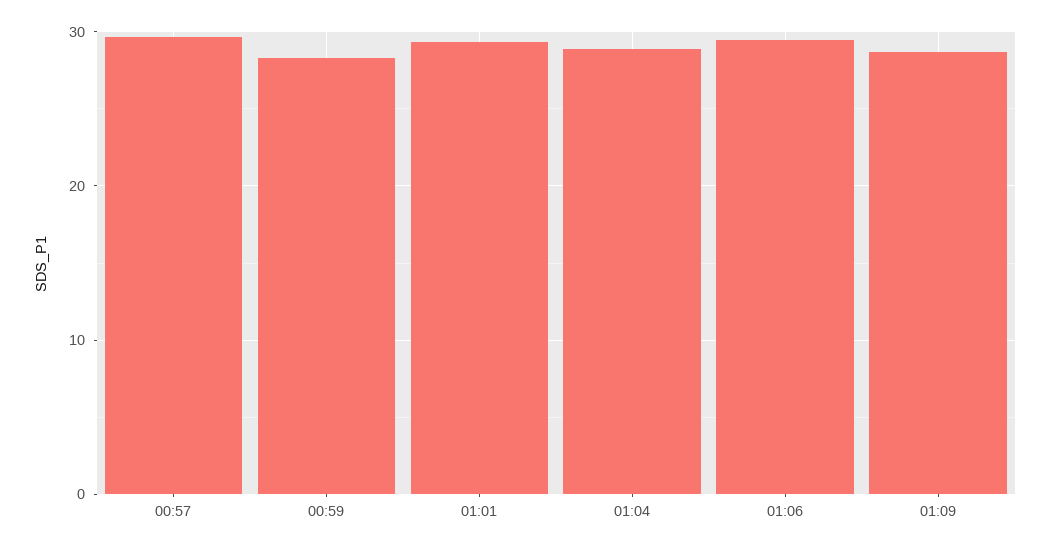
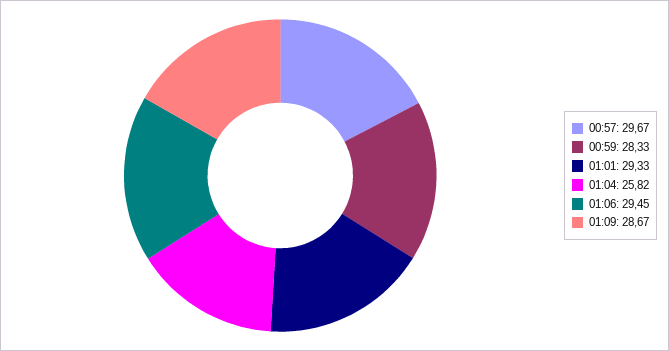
  {
    "00:57": 29.67,
    "00:59": 28.33,
    "01:01": 29.33,
-   "01:04": 29,
+   "01:04": 25.82,
    "01:06": 29.45,
    "01:09": 28.67
  }

